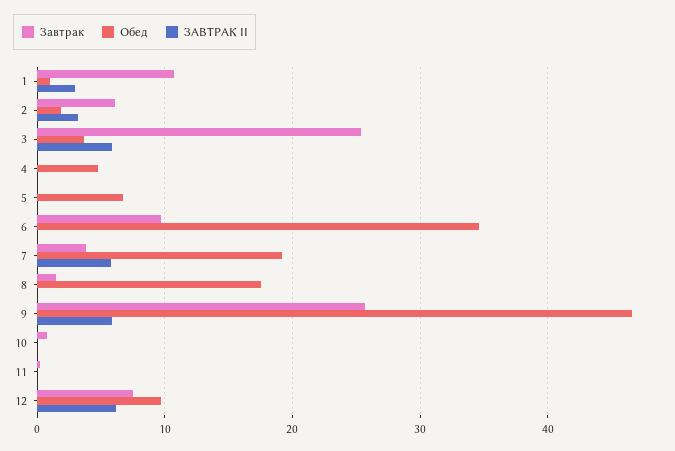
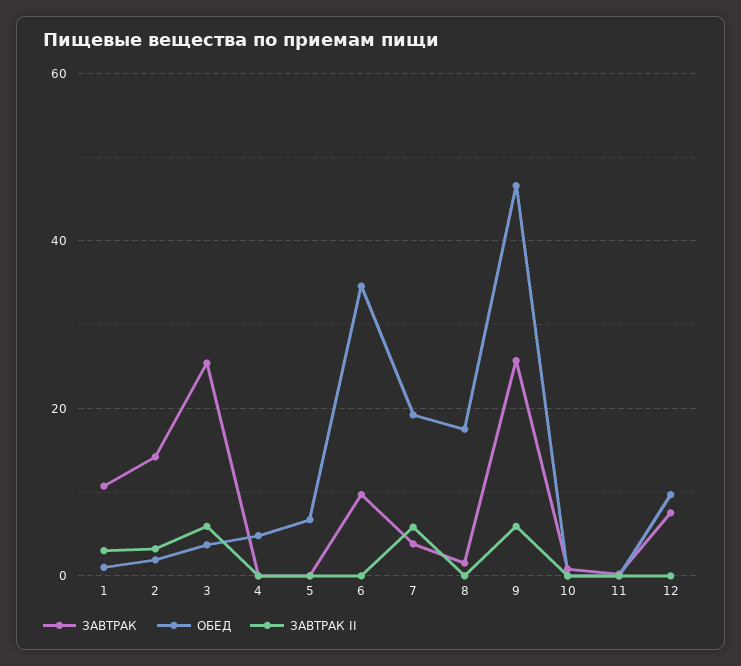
  {
    "Завтрак": {
      "1": 11,
-     "2": 6,
+     "2": 14,
      "3": 25,
      "4": 0,
      "5": 0,
      "6": 10,
      "7": 4,
      "8": 2,
      "9": 26,
      "10": 1,
      "11": 0,
      "12": 8
    },
    "Обед": {
      "1": 1,
      "2": 2,
      "3": 4,
      "4": 5,
      "5": 7,
      "6": 35,
      "7": 19,
      "8": 18,
      "9": 47,
      "10": 0,
      "11": 0,
      "12": 10
    },
    "ЗАВТРАК II": {
      "1": 3,
      "2": 3,
      "3": 6,
      "4": 0,
      "5": 0,
      "6": 0,
      "7": 6,
      "8": 0,
      "9": 6,
      "10": 0,
      "11": 0,
-     "12": 6
+     "12": 0
    }
  }

